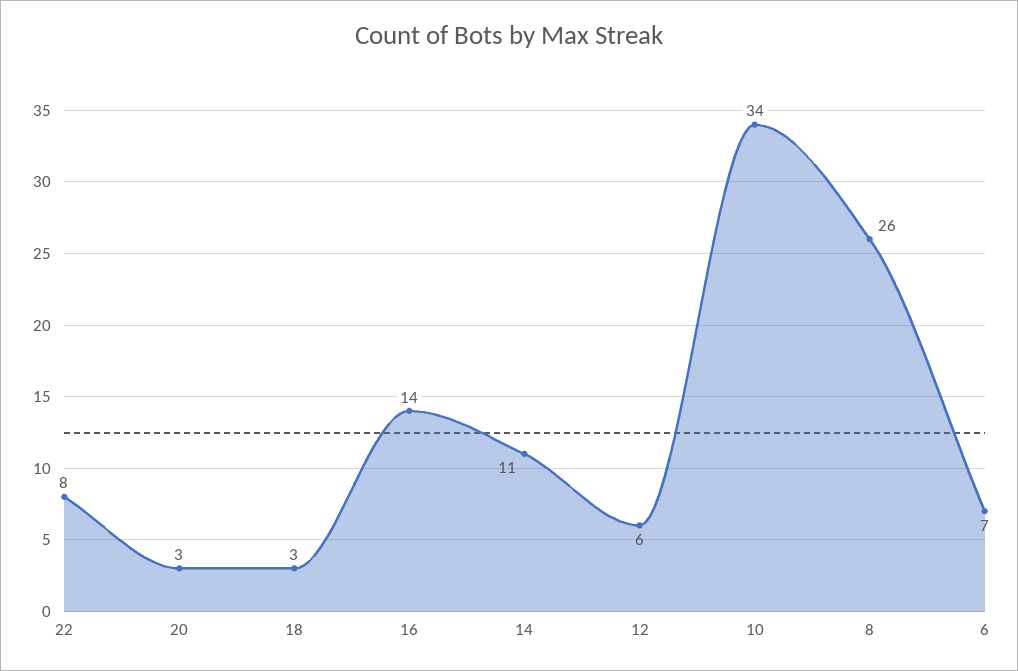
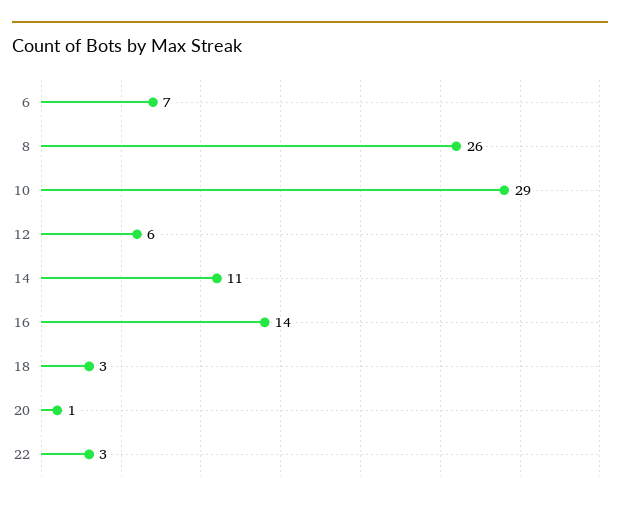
  {
-   "22": 8,
+   "22": 3,
-   "20": 3,
+   "20": 1,
    "18": 3,
    "16": 14,
    "14": 11,
    "12": 6,
-   "10": 34,
+   "10": 29,
    "8": 26,
    "6": 7
  }

